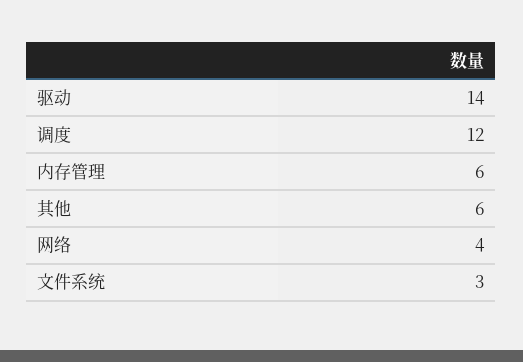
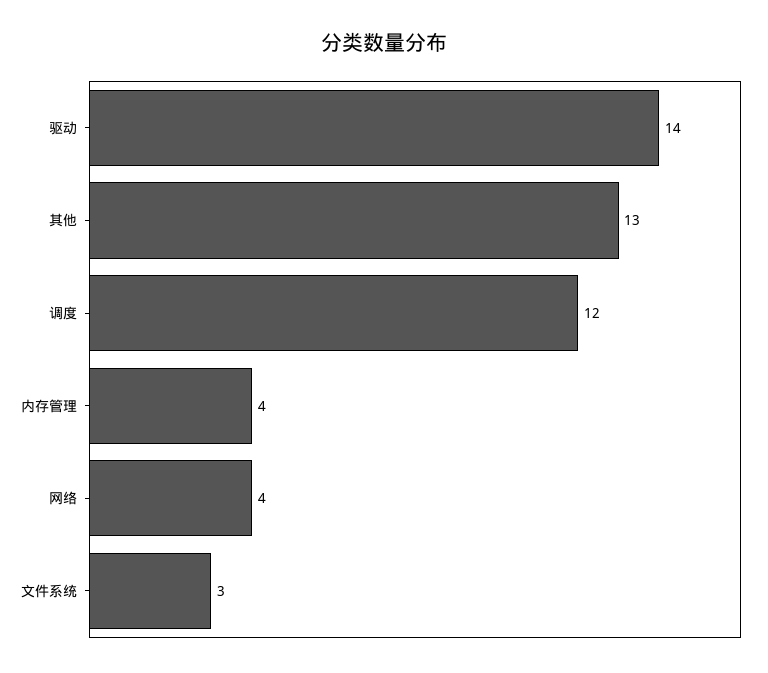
  {
    "驱动": 14,
    "调度": 12,
-   "内存管理": 6,
+   "内存管理": 4,
-   "其他": 6,
+   "其他": 13,
    "网络": 4,
    "文件系统": 3
  }

